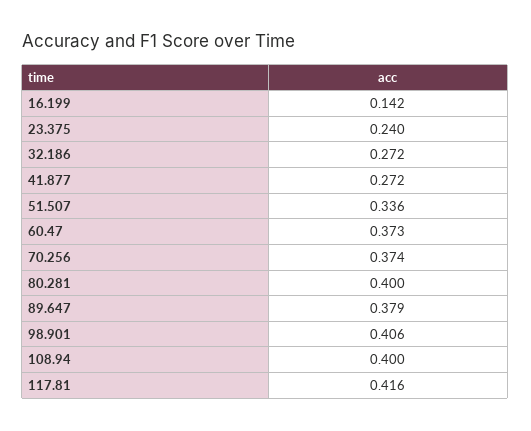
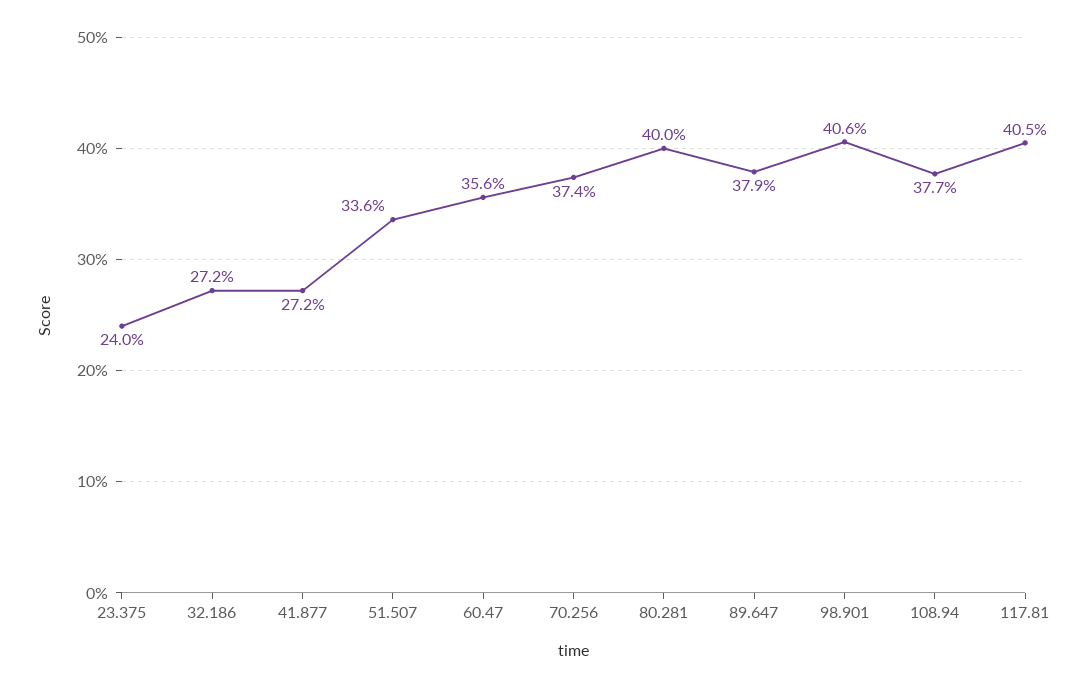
  {
-   "16.199": 0.142,
    "23.375": 0.24,
    "32.186": 0.272,
    "41.877": 0.272,
    "51.507": 0.336,
-   "60.47": 0.373,
+   "60.47": 0.356,
    "70.256": 0.374,
    "80.281": 0.4,
    "89.647": 0.379,
    "98.901": 0.406,
-   "108.94": 0.4,
+   "108.94": 0.377,
-   "117.81": 0.416
+   "117.81": 0.405
  }

